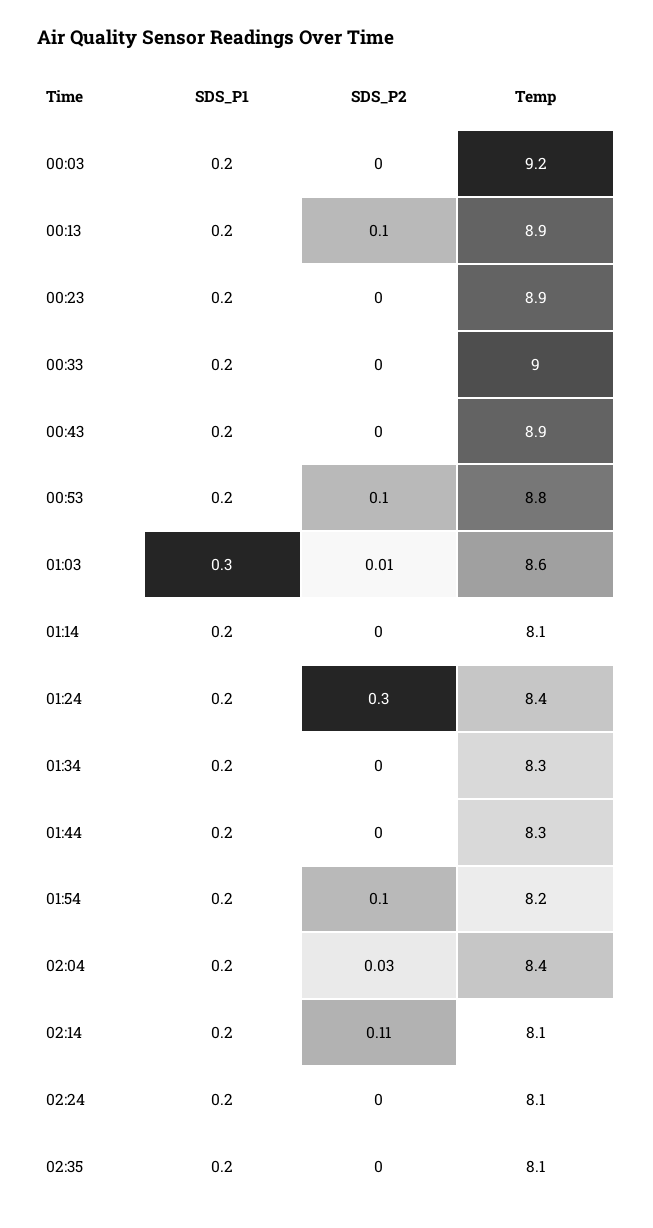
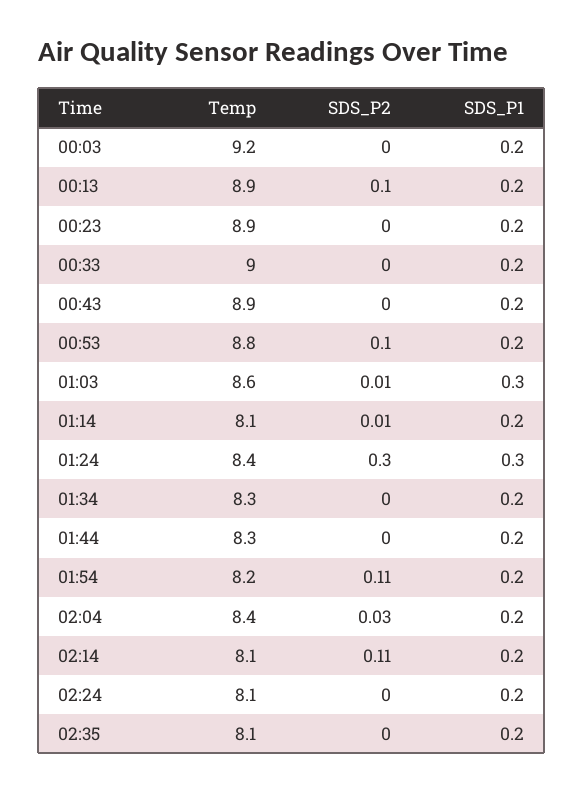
  {
    "SDS_P1": {
      "00:03": 0.2,
      "00:13": 0.2,
      "00:23": 0.2,
      "00:33": 0.2,
      "00:43": 0.2,
      "00:53": 0.2,
      "01:03": 0.3,
      "01:14": 0.2,
-     "01:24": 0.2,
+     "01:24": 0.3,
      "01:34": 0.2,
      "01:44": 0.2,
      "01:54": 0.2,
      "02:04": 0.2,
      "02:14": 0.2,
      "02:24": 0.2,
      "02:35": 0.2
    },
    "SDS_P2": {
      "00:03": 0,
      "00:13": 0.1,
      "00:23": 0,
      "00:33": 0,
      "00:43": 0,
      "00:53": 0.1,
      "01:03": 0.01,
-     "01:14": 0,
+     "01:14": 0.01,
      "01:24": 0.3,
      "01:34": 0,
      "01:44": 0,
-     "01:54": 0.1,
+     "01:54": 0.11,
      "02:04": 0.03,
      "02:14": 0.11,
      "02:24": 0,
      "02:35": 0
    },
    "Temp": {
      "00:03": 9.2,
      "00:13": 8.9,
      "00:23": 8.9,
      "00:33": 9,
      "00:43": 8.9,
      "00:53": 8.8,
      "01:03": 8.6,
      "01:14": 8.1,
      "01:24": 8.4,
      "01:34": 8.3,
      "01:44": 8.3,
      "01:54": 8.2,
      "02:04": 8.4,
      "02:14": 8.1,
      "02:24": 8.1,
      "02:35": 8.1
    }
  }

